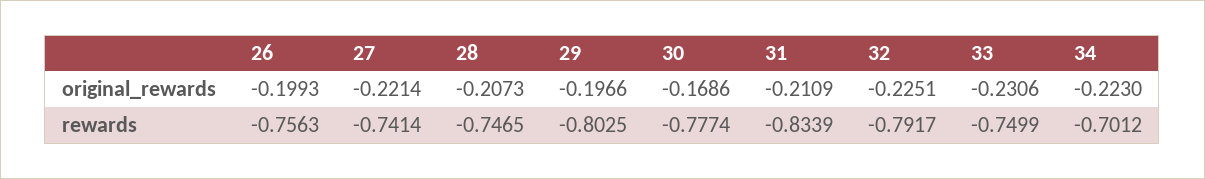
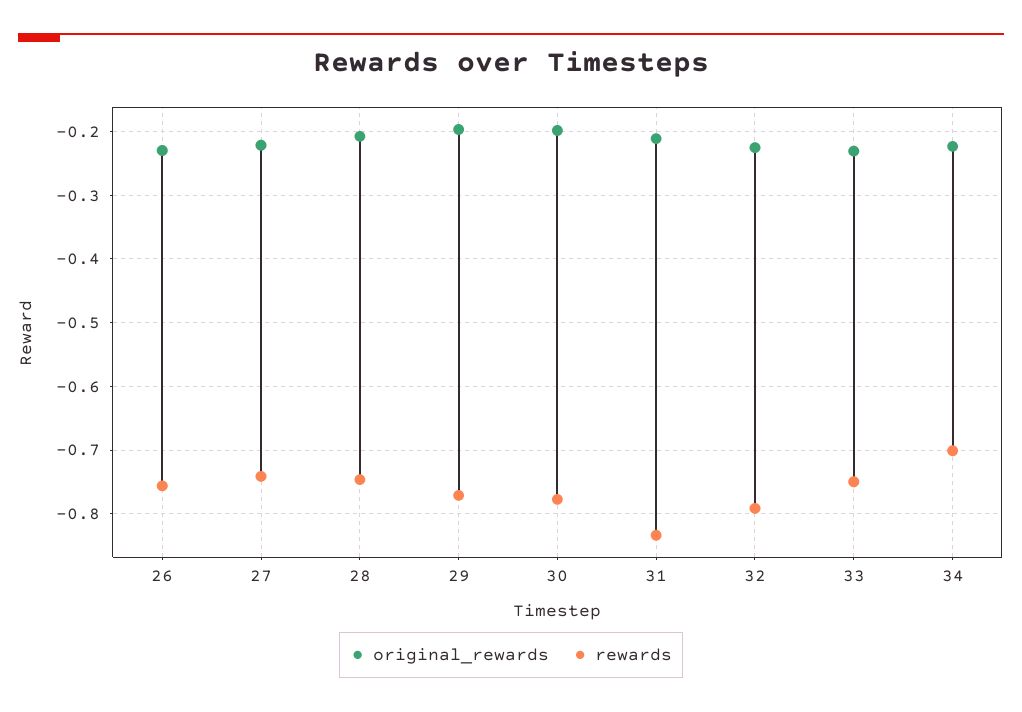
  {
    "original_rewards": {
-     "26": -0.1993,
+     "26": -0.23,
      "27": -0.2214,
      "28": -0.2073,
      "29": -0.1966,
-     "30": -0.1686,
+     "30": -0.2,
      "31": -0.2109,
      "32": -0.2251,
      "33": -0.2306,
      "34": -0.223
    },
    "rewards": {
      "26": -0.7563,
      "27": -0.7414,
      "28": -0.7465,
-     "29": -0.8025,
+     "29": -0.77,
      "30": -0.7774,
      "31": -0.8339,
      "32": -0.7917,
      "33": -0.7499,
      "34": -0.7012
    }
  }

